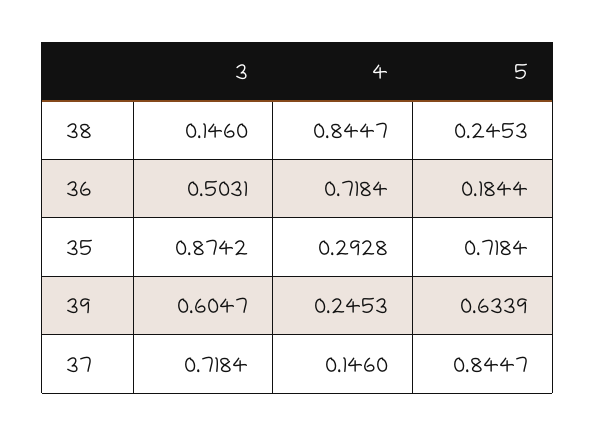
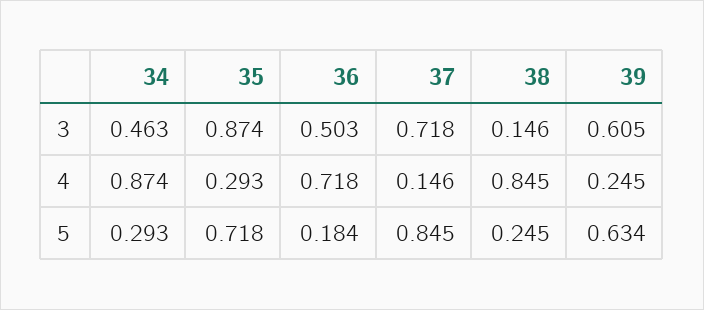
  {
    "3": {
      "38": 0.146,
      "36": 0.5031,
      "35": 0.8742,
      "39": 0.6047,
-     "37": 0.7184
+     "37": 0.7184,
+     "34": 0.463
    },
    "4": {
      "38": 0.8447,
      "36": 0.7184,
      "35": 0.2928,
      "39": 0.2453,
-     "37": 0.146
+     "37": 0.146,
+     "34": 0.874
    },
    "5": {
      "38": 0.2453,
      "36": 0.1844,
      "35": 0.7184,
      "39": 0.6339,
-     "37": 0.8447
+     "37": 0.8447,
+     "34": 0.293
    }
  }

